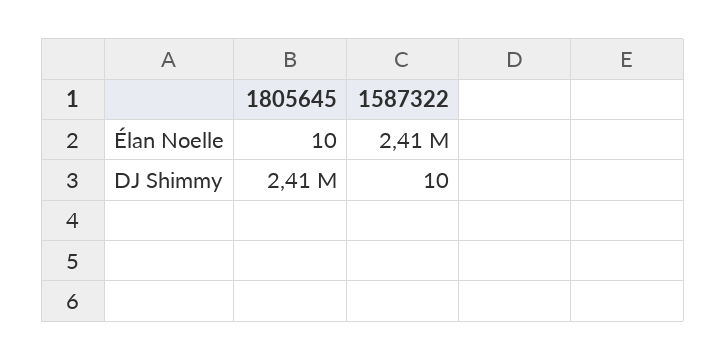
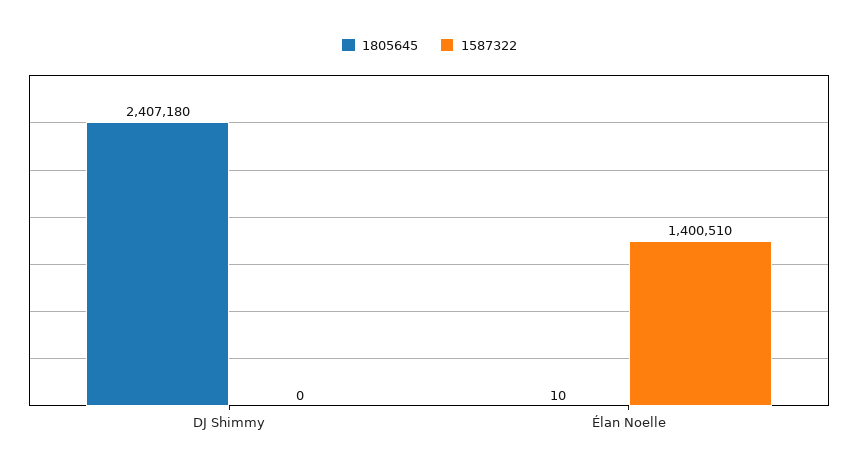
  {
    "1805645": {
      "Élan Noelle": 10,
      "DJ Shimmy": 2407180
    },
    "1587322": {
-     "Élan Noelle": 2410000,
+     "Élan Noelle": 1400510,
-     "DJ Shimmy": 10
+     "DJ Shimmy": 0
    }
  }

